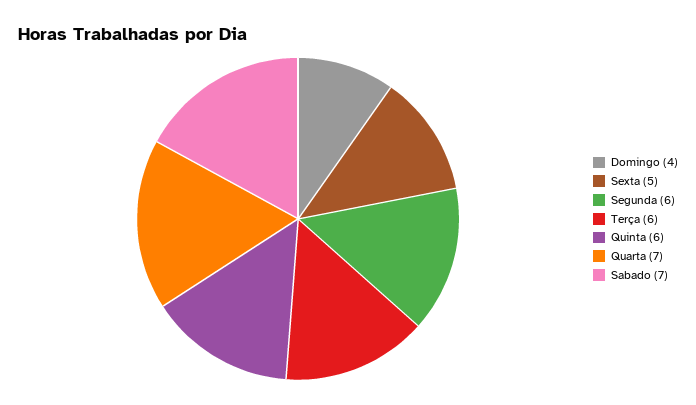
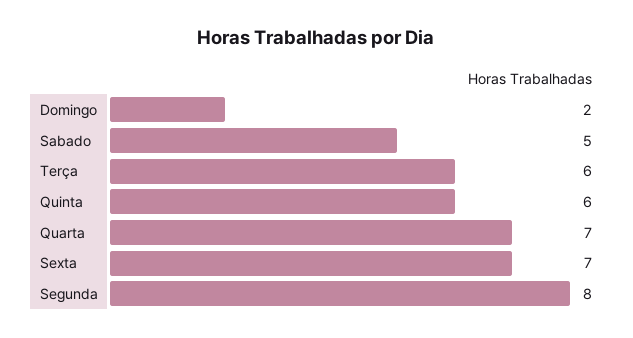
  {
-   "Domingo": 4,
+   "Domingo": 2,
-   "Sexta": 5,
+   "Sexta": 7,
-   "Segunda": 6,
+   "Segunda": 8,
    "Terça": 6,
    "Quinta": 6,
    "Quarta": 7,
-   "Sabado": 7
+   "Sabado": 5
  }

